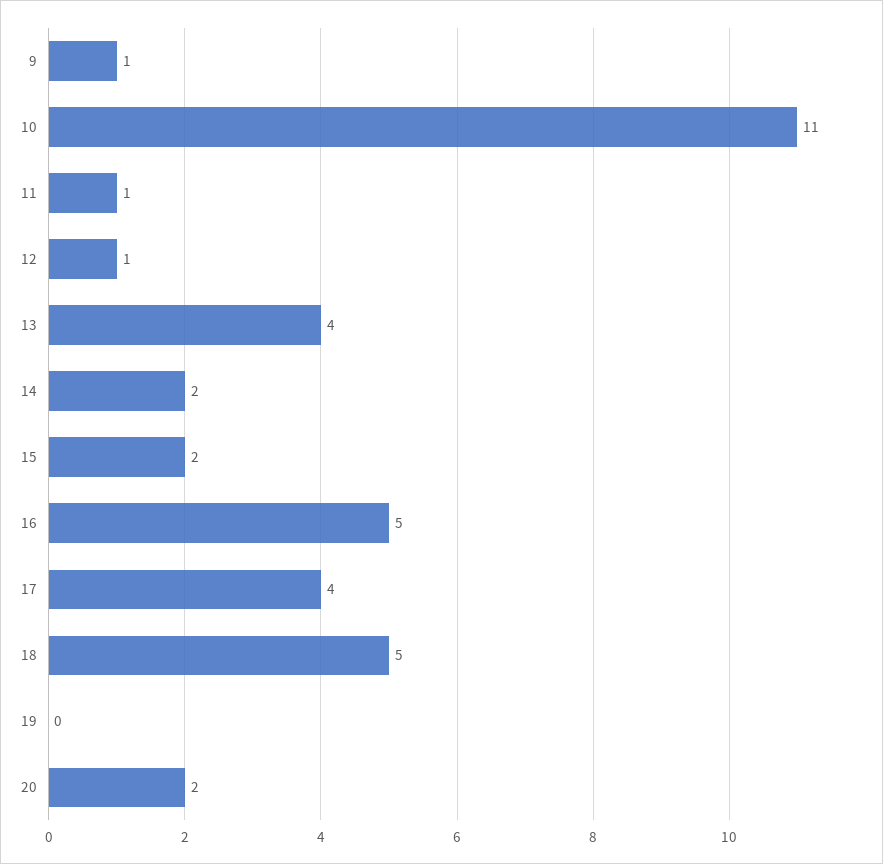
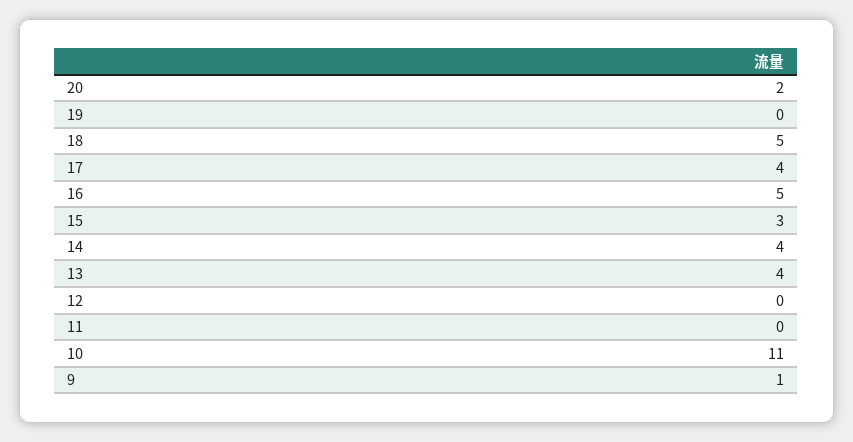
  {
    "9": 1,
    "10": 11,
-   "11": 1,
+   "11": 0,
-   "12": 1,
+   "12": 0,
    "13": 4,
-   "14": 2,
+   "14": 4,
-   "15": 2,
+   "15": 3,
    "16": 5,
    "17": 4,
    "18": 5,
    "19": 0,
    "20": 2
  }

